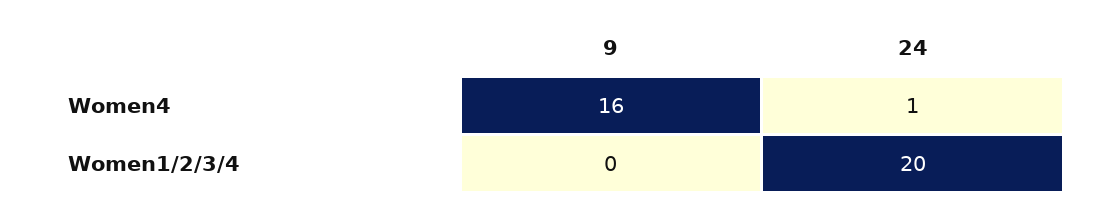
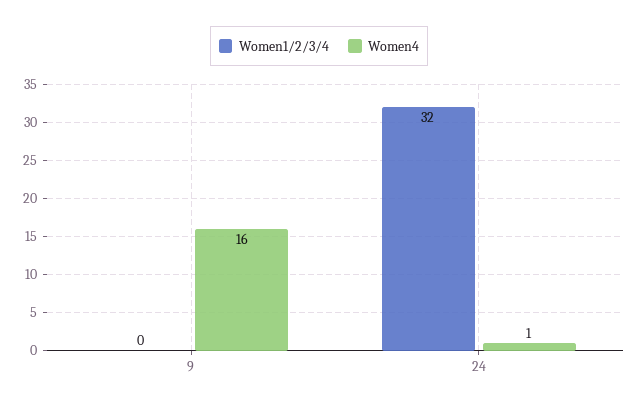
  {
    "Women4": {
      "9": 16,
      "24": 1
    },
    "Women1/2/3/4": {
      "9": 0,
-     "24": 20
+     "24": 32
    }
  }

